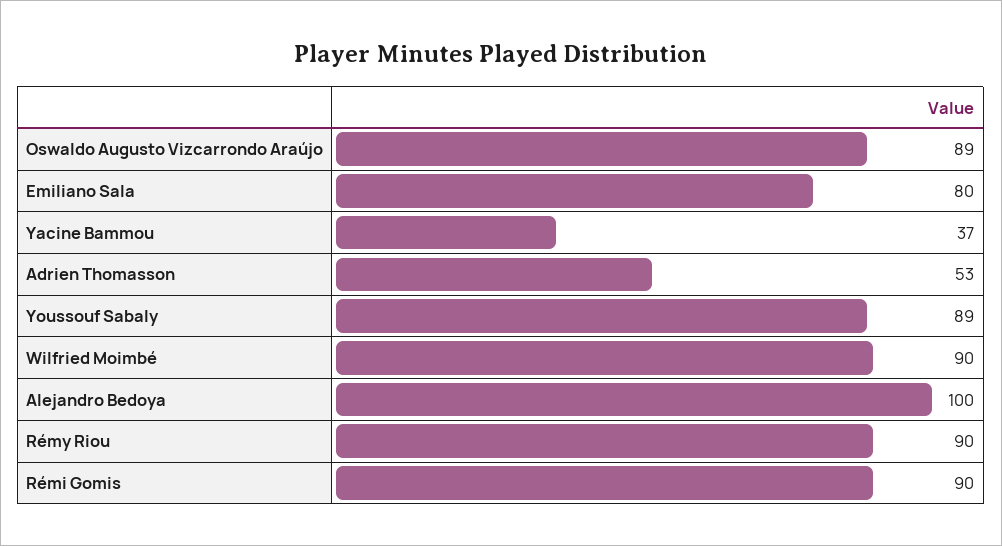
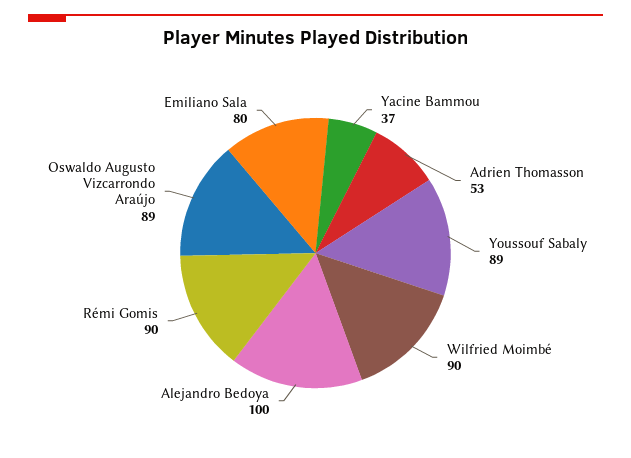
  {
    "Oswaldo Augusto Vizcarrondo Araújo": 89,
    "Emiliano Sala": 80,
    "Yacine Bammou": 37,
    "Adrien Thomasson": 53,
    "Youssouf Sabaly": 89,
    "Wilfried Moimbé": 90,
    "Alejandro Bedoya": 100,
-   "Rémy Riou": 90,
    "Rémi Gomis": 90
  }

